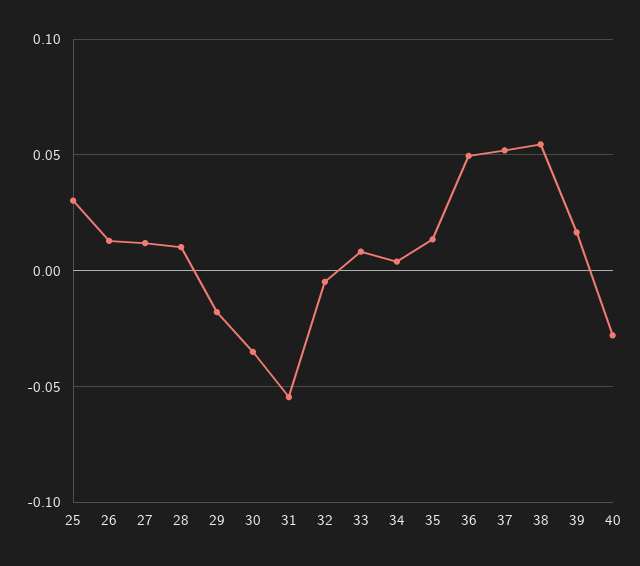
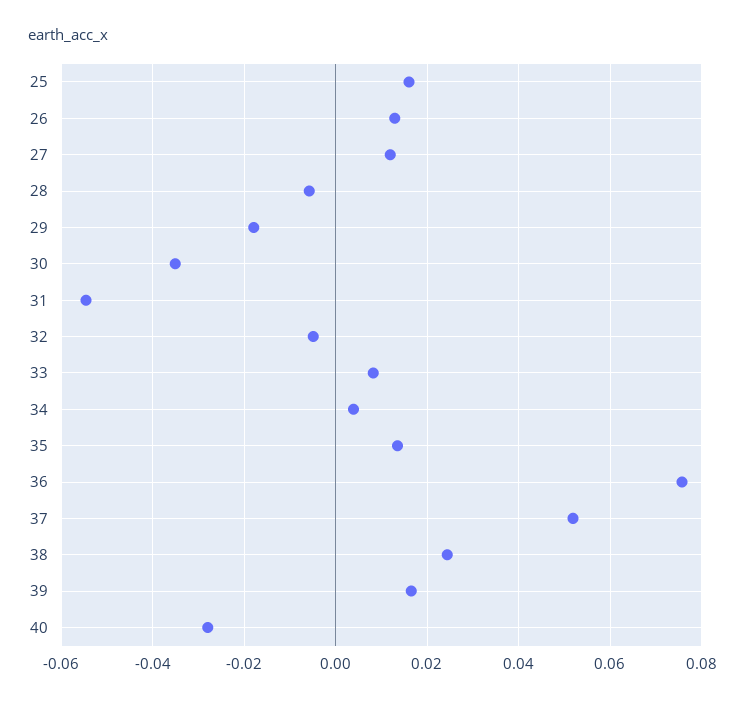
  {
-   "25": 0.03,
+   "25": 0.016,
    "26": 0.012,
    "27": 0.012,
-   "28": 0.01,
+   "28": -0.006,
    "29": -0.018,
    "30": -0.036,
    "31": -0.054,
    "32": -0.004,
    "33": 0.008,
    "34": 0.004,
    "35": 0.014,
-   "36": 0.05,
+   "36": 0.076,
    "37": 0.052,
-   "38": 0.055,
+   "38": 0.024,
    "39": 0.016,
    "40": -0.028
  }

